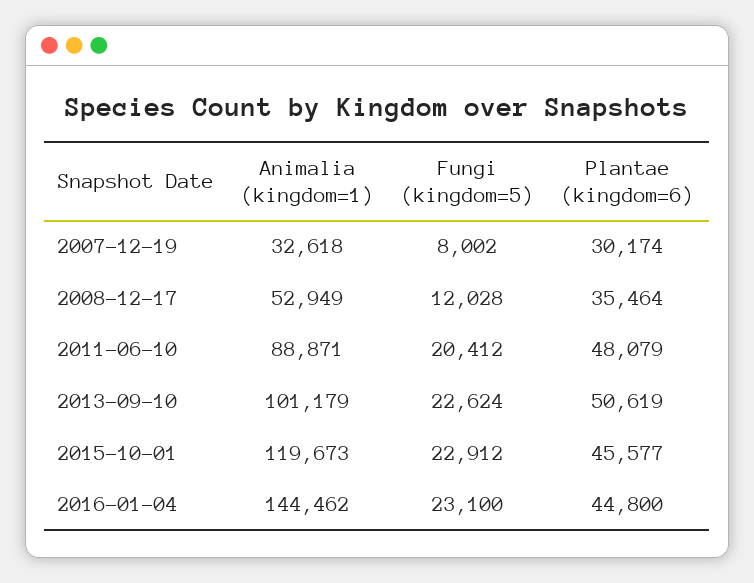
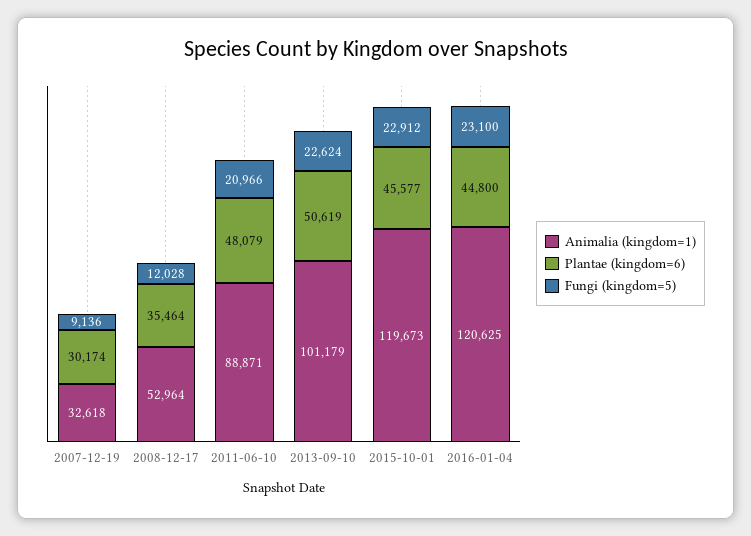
  {
    "Animalia (kingdom=1)": {
      "2007-12-19": 32618,
-     "2008-12-17": 52949,
+     "2008-12-17": 52964,
      "2011-06-10": 88871,
      "2013-09-10": 101179,
      "2015-10-01": 119673,
-     "2016-01-04": 144462
+     "2016-01-04": 120625
    },
    "Fungi (kingdom=5)": {
-     "2007-12-19": 8002,
+     "2007-12-19": 9136,
      "2008-12-17": 12028,
-     "2011-06-10": 20412,
+     "2011-06-10": 20966,
      "2013-09-10": 22624,
      "2015-10-01": 22912,
      "2016-01-04": 23100
    },
    "Plantae (kingdom=6)": {
      "2007-12-19": 30174,
      "2008-12-17": 35464,
      "2011-06-10": 48079,
      "2013-09-10": 50619,
      "2015-10-01": 45577,
      "2016-01-04": 44800
    }
  }

